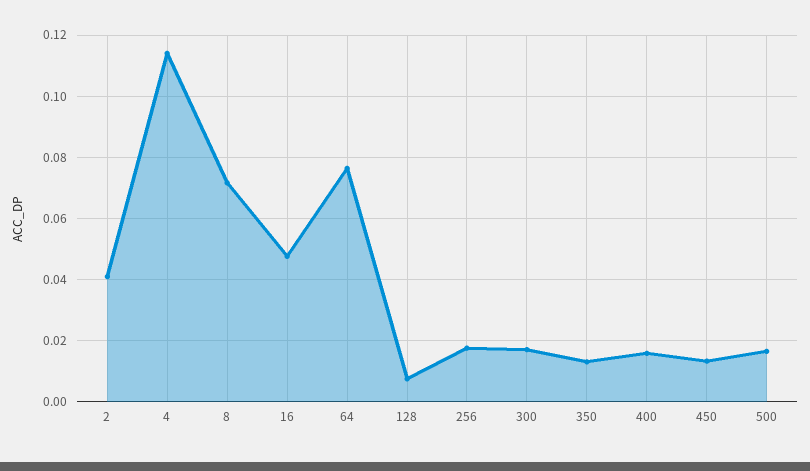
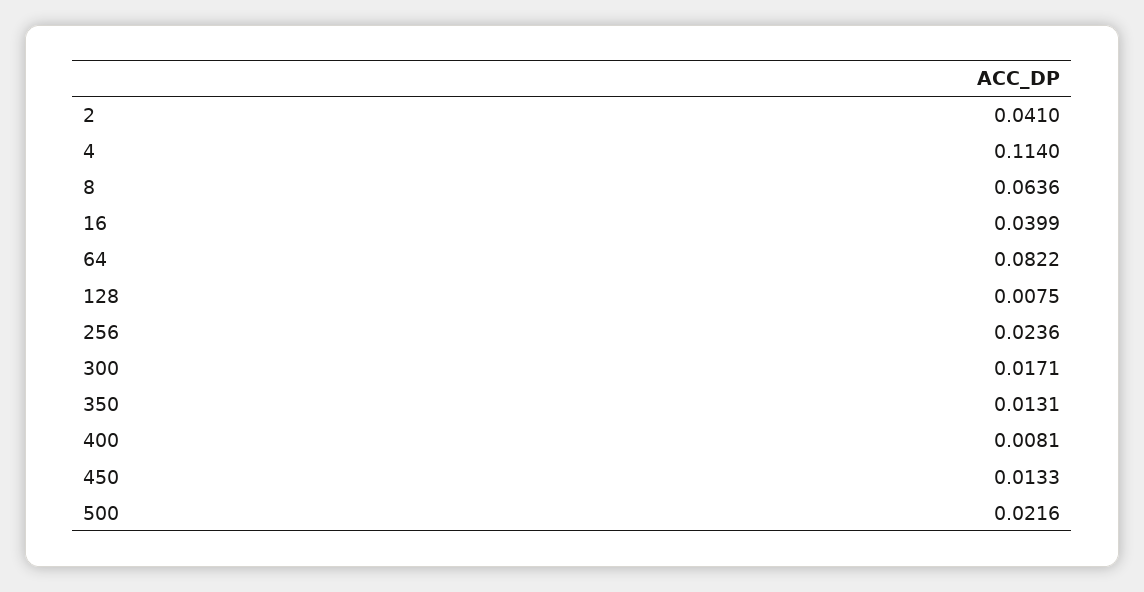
  {
    "2": 0.041,
    "4": 0.114,
-   "8": 0.072,
+   "8": 0.0636,
-   "16": 0.048,
+   "16": 0.0399,
-   "64": 0.076,
+   "64": 0.0822,
    "128": 0.0075,
-   "256": 0.018,
+   "256": 0.0236,
    "300": 0.0171,
    "350": 0.0131,
-   "400": 0.016,
+   "400": 0.0081,
    "450": 0.0133,
-   "500": 0.016
+   "500": 0.0216
  }

